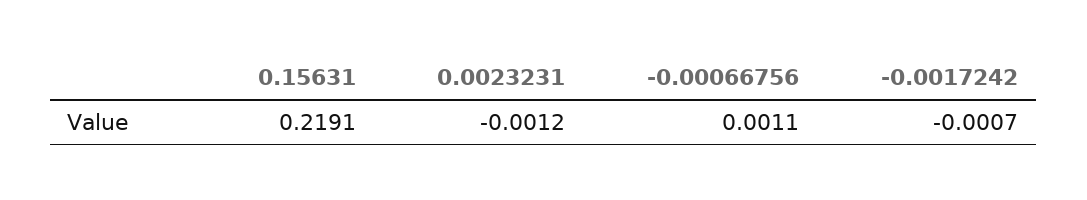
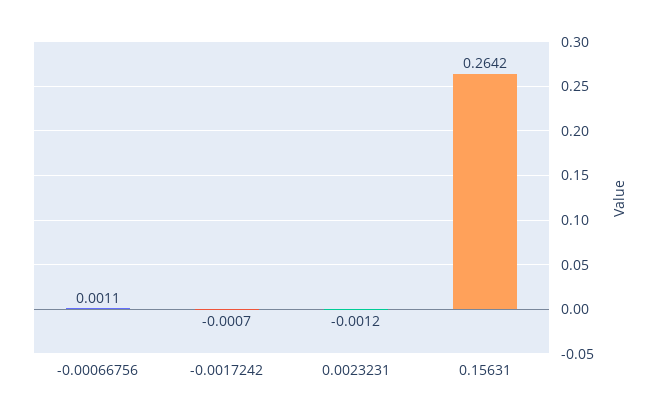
  {
-   "0.15631": 0.2191,
+   "0.15631": 0.2642,
    "0.0023231": -0.0012,
    "-0.00066756": 0.0011,
    "-0.0017242": -0.0007
  }

